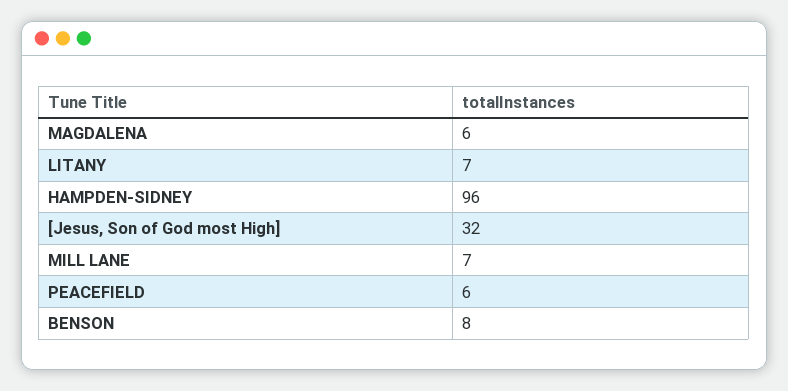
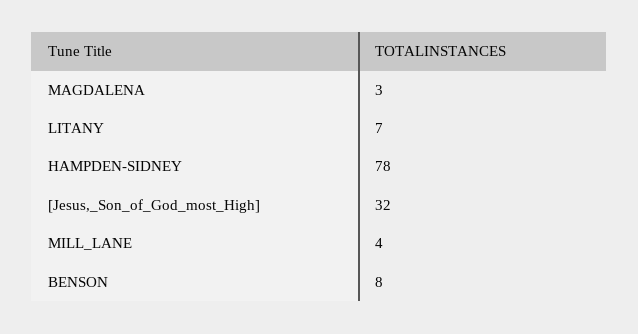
  {
-   "MAGDALENA": 6,
+   "MAGDALENA": 3,
    "LITANY": 7,
-   "HAMPDEN-SIDNEY": 96,
+   "HAMPDEN-SIDNEY": 78,
    "[Jesus, Son of God most High]": 32,
-   "MILL LANE": 7,
+   "MILL LANE": 4,
-   "PEACEFIELD": 6,
    "BENSON": 8
  }

